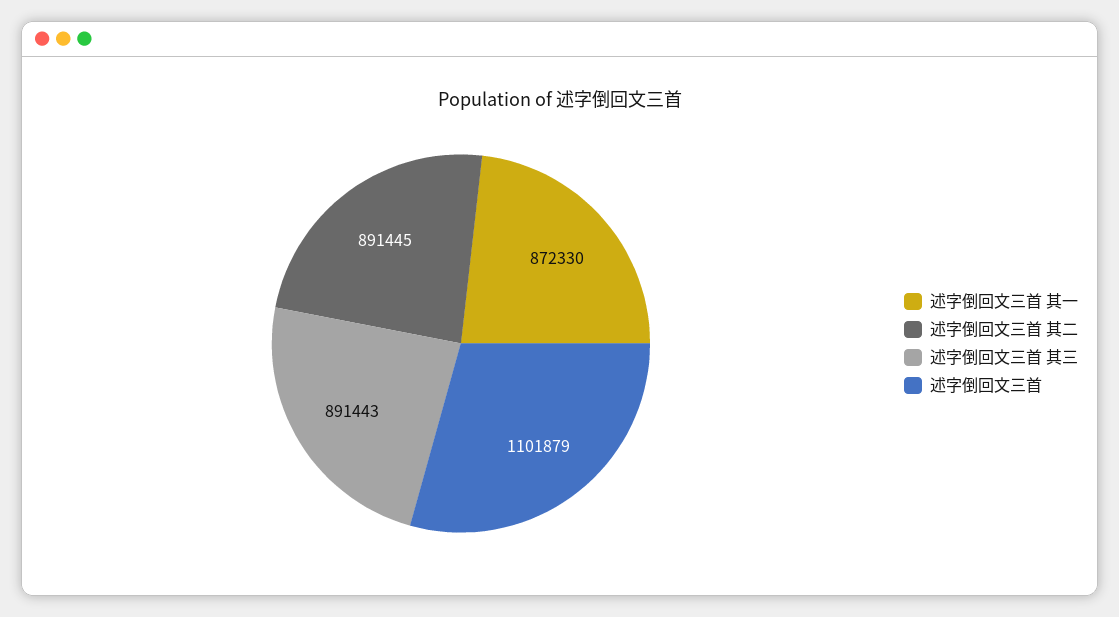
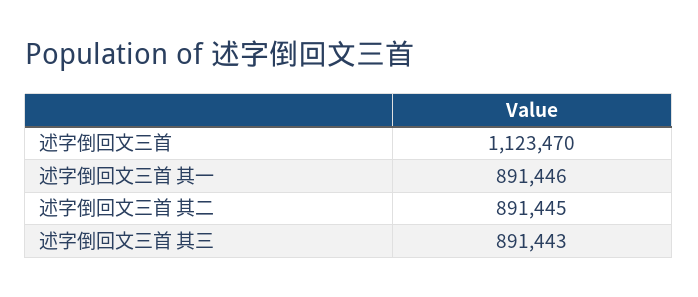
  {
-   "述字倒回文三首 其一": 872330,
+   "述字倒回文三首 其一": 891446,
    "述字倒回文三首 其二": 891445,
    "述字倒回文三首 其三": 891443,
-   "述字倒回文三首": 1101879
+   "述字倒回文三首": 1123470
  }

